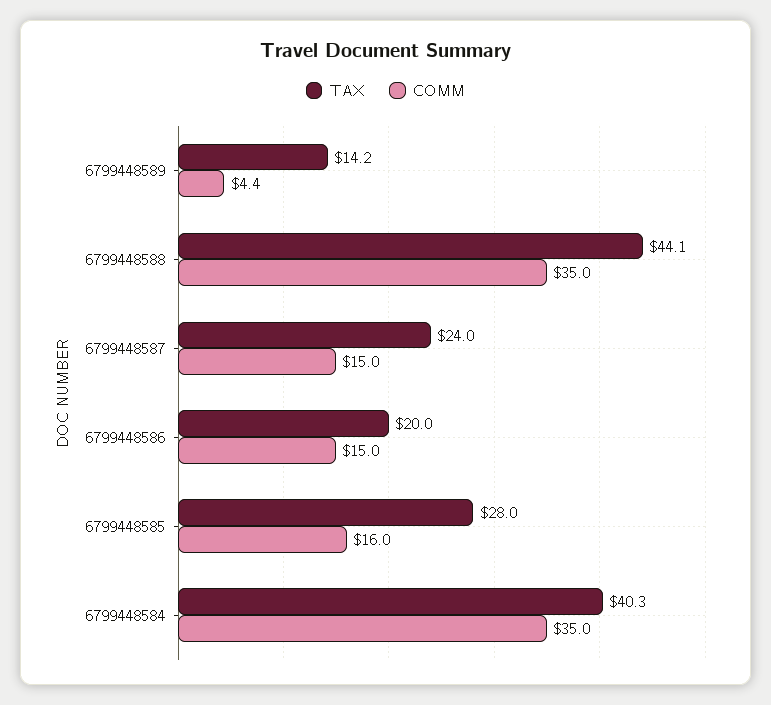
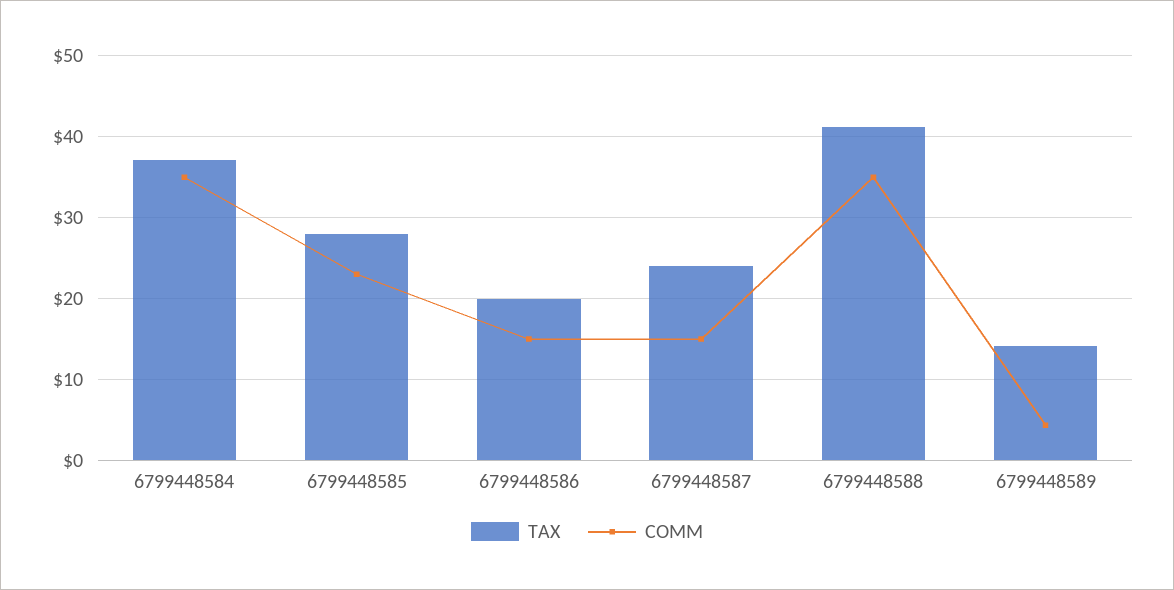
  {
    "TAX": {
      "6799448589": 14.2,
-     "6799448588": 44.1,
+     "6799448588": 41,
      "6799448587": 24,
      "6799448586": 20,
      "6799448585": 28,
-     "6799448584": 40.3
+     "6799448584": 37
    },
    "COMM": {
      "6799448589": 4.4,
      "6799448588": 35,
      "6799448587": 15,
      "6799448586": 15,
-     "6799448585": 16,
+     "6799448585": 23,
      "6799448584": 35
    }
  }

